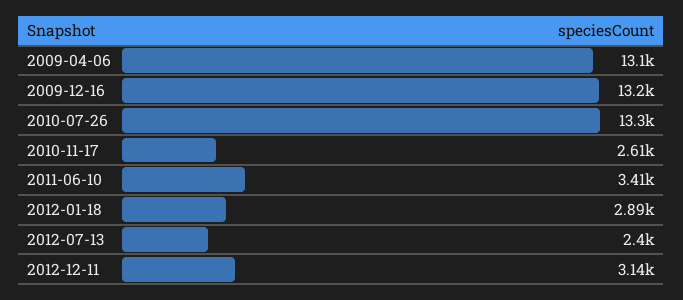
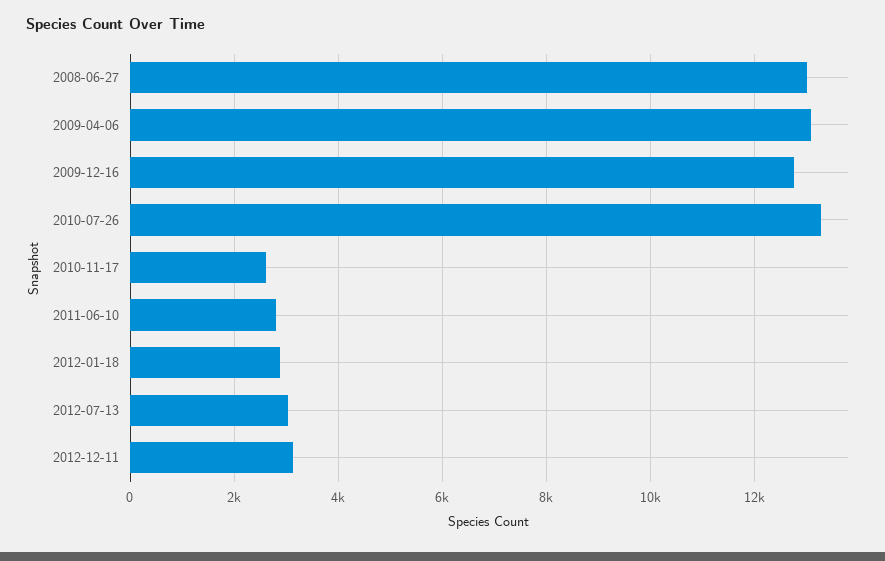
  {
    "2009-04-06": 13100,
-   "2009-12-16": 13200,
+   "2009-12-16": 12800,
    "2010-07-26": 13300,
    "2010-11-17": 2610,
-   "2011-06-10": 3410,
+   "2011-06-10": 2800,
    "2012-01-18": 2890,
-   "2012-07-13": 2400,
+   "2012-07-13": 3000,
-   "2012-12-11": 3140
+   "2012-12-11": 3140,
+   "2008-06-27": 13000
  }

